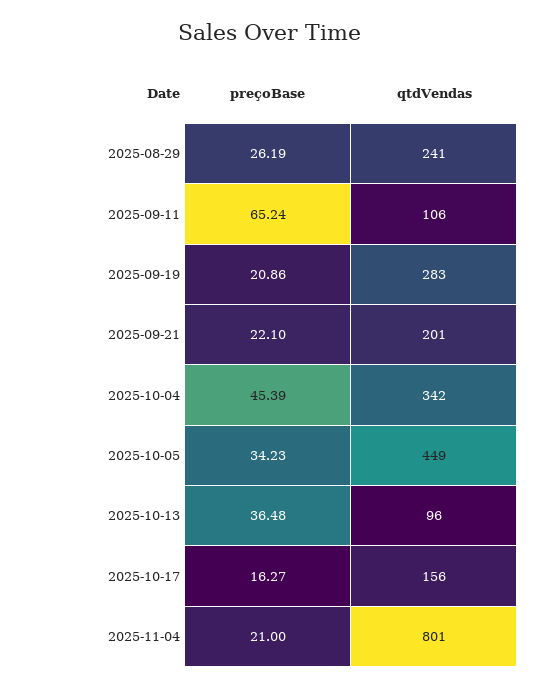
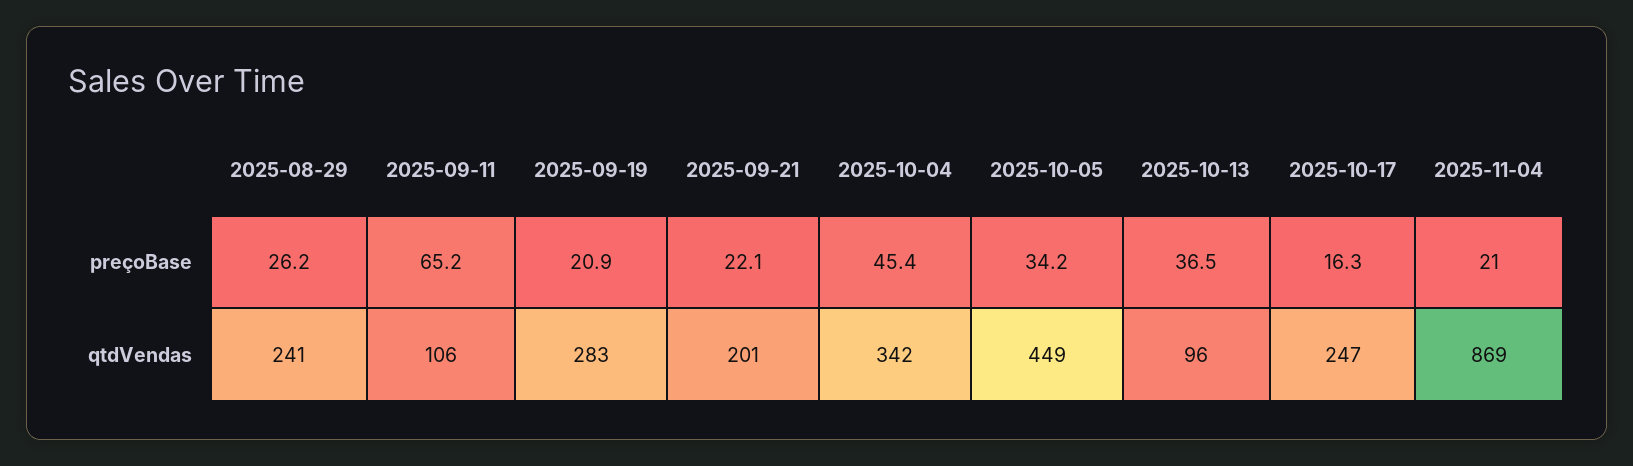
  {
    "preçoBase": {
      "2025-08-29": 26.19,
      "2025-09-11": 65.24,
      "2025-09-19": 20.86,
      "2025-09-21": 22.1,
      "2025-10-04": 45.39,
      "2025-10-05": 34.23,
      "2025-10-13": 36.48,
      "2025-10-17": 16.27,
      "2025-11-04": 21
    },
    "qtdVendas": {
      "2025-08-29": 241,
      "2025-09-11": 106,
      "2025-09-19": 283,
      "2025-09-21": 201,
      "2025-10-04": 342,
      "2025-10-05": 449,
      "2025-10-13": 96,
-     "2025-10-17": 156,
+     "2025-10-17": 247,
-     "2025-11-04": 801
+     "2025-11-04": 869
    }
  }

